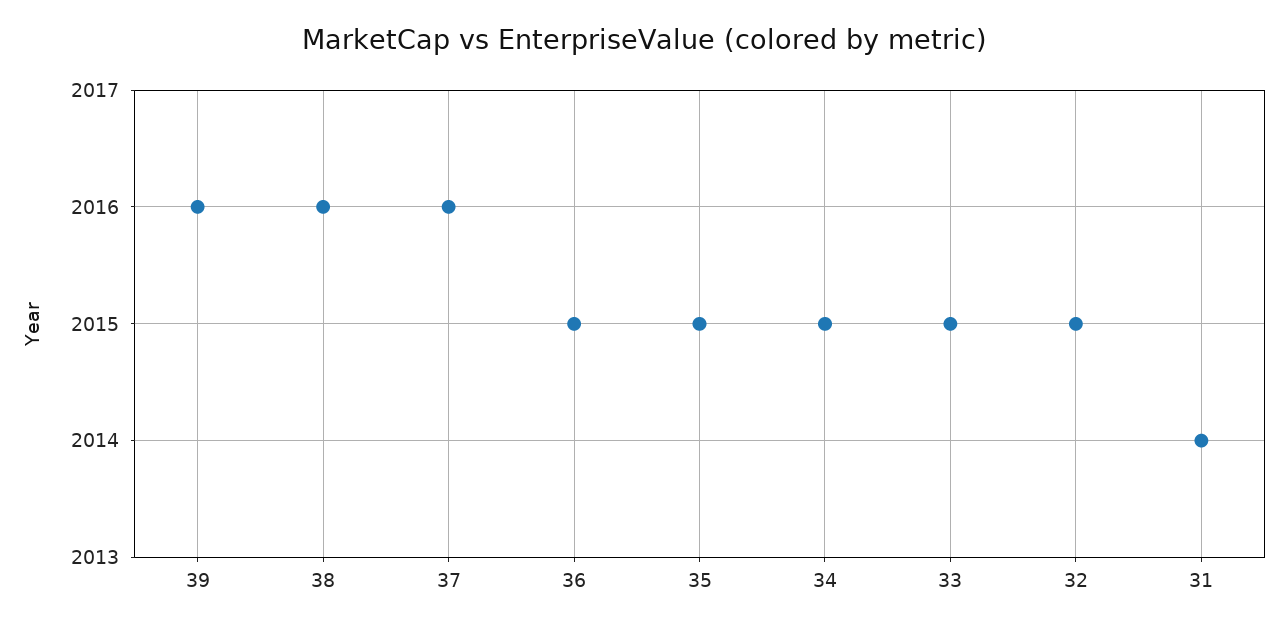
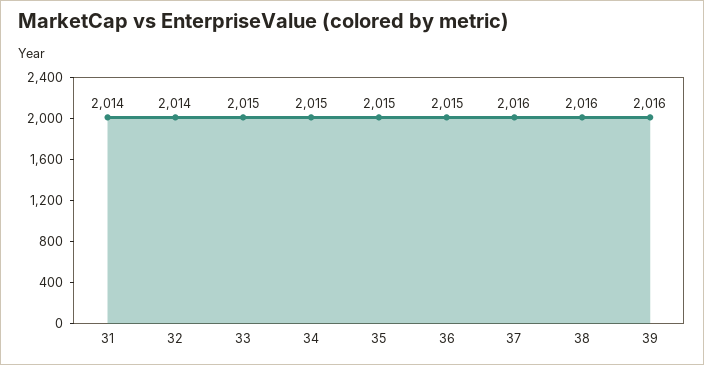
  {
    "39": 2016,
    "38": 2016,
    "37": 2016,
    "36": 2015,
    "35": 2015,
    "34": 2015,
    "33": 2015,
-   "32": 2015,
+   "32": 2014,
    "31": 2014
  }

